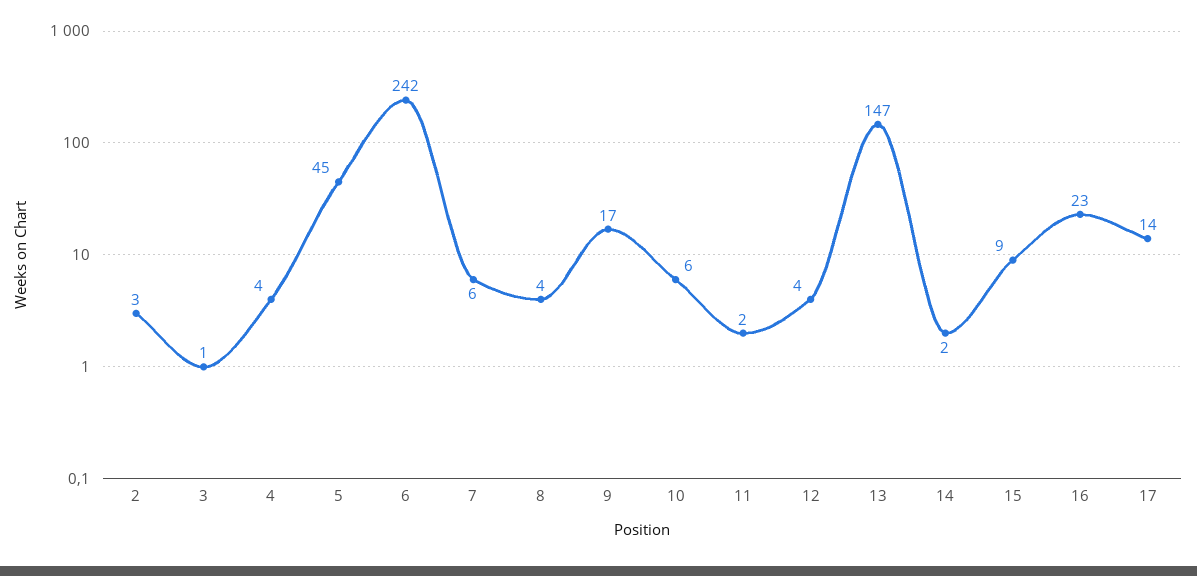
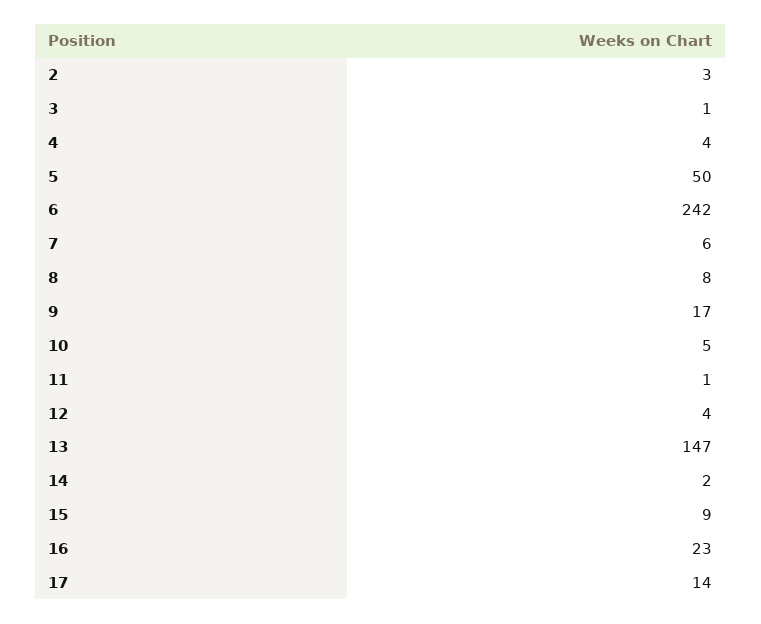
  {
    "2": 3,
    "3": 1,
    "4": 4,
-   "5": 45,
+   "5": 50,
    "6": 242,
    "7": 6,
-   "8": 4,
+   "8": 8,
    "9": 17,
-   "10": 6,
+   "10": 5,
-   "11": 2,
+   "11": 1,
    "12": 4,
    "13": 147,
    "14": 2,
    "15": 9,
    "16": 23,
    "17": 14
  }

